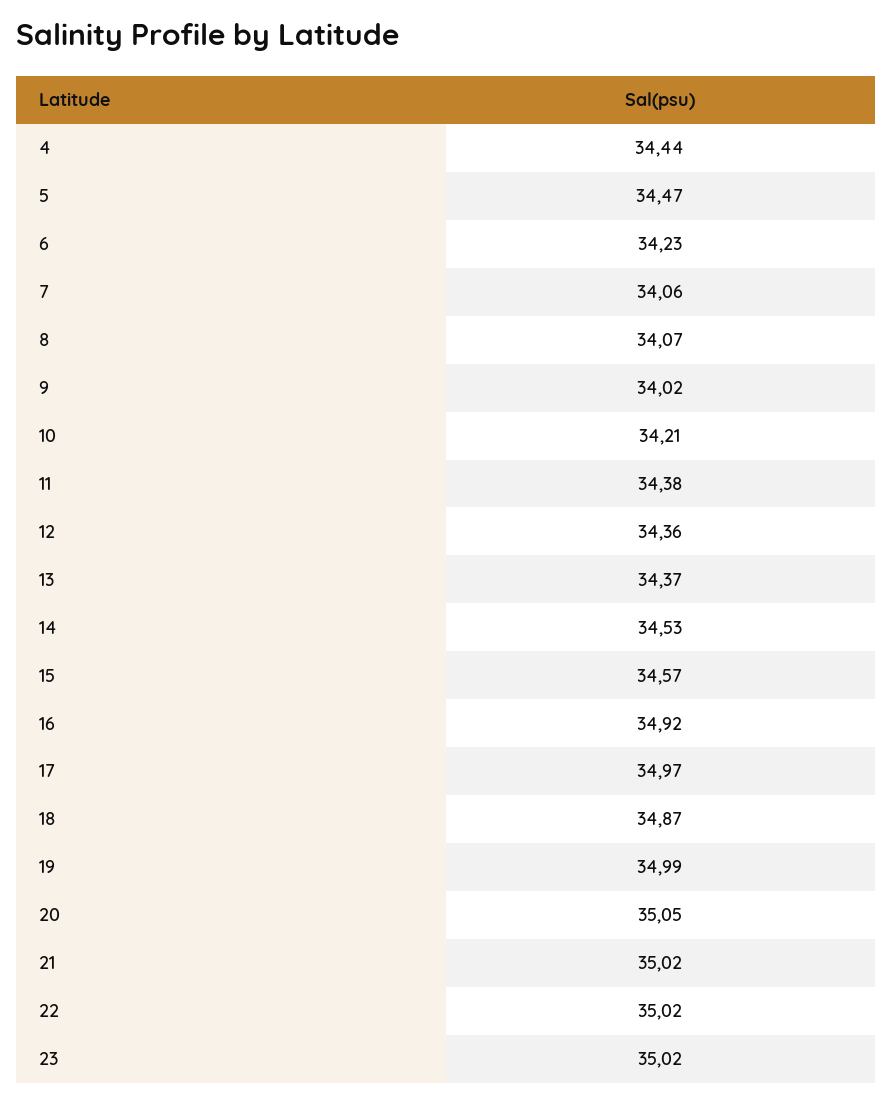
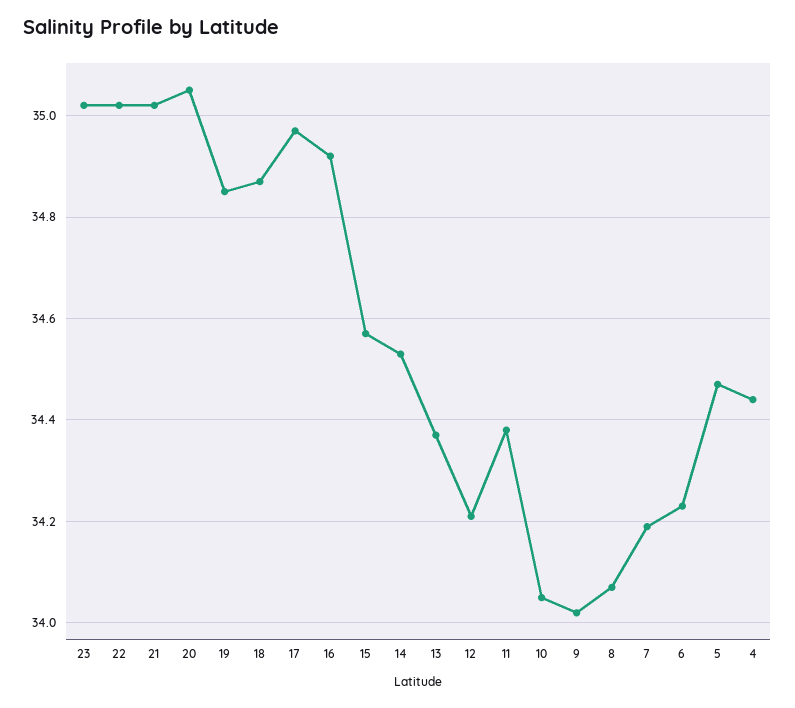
  {
    "4": 34.44,
    "5": 34.47,
    "6": 34.23,
-   "7": 34.06,
+   "7": 34.2,
    "8": 34.07,
    "9": 34.02,
-   "10": 34.21,
+   "10": 34.05,
    "11": 34.38,
-   "12": 34.36,
+   "12": 34.2,
    "13": 34.37,
    "14": 34.53,
    "15": 34.57,
    "16": 34.92,
    "17": 34.97,
    "18": 34.87,
-   "19": 34.99,
+   "19": 34.85,
    "20": 35.05,
    "21": 35.02,
    "22": 35.02,
    "23": 35.02
  }

